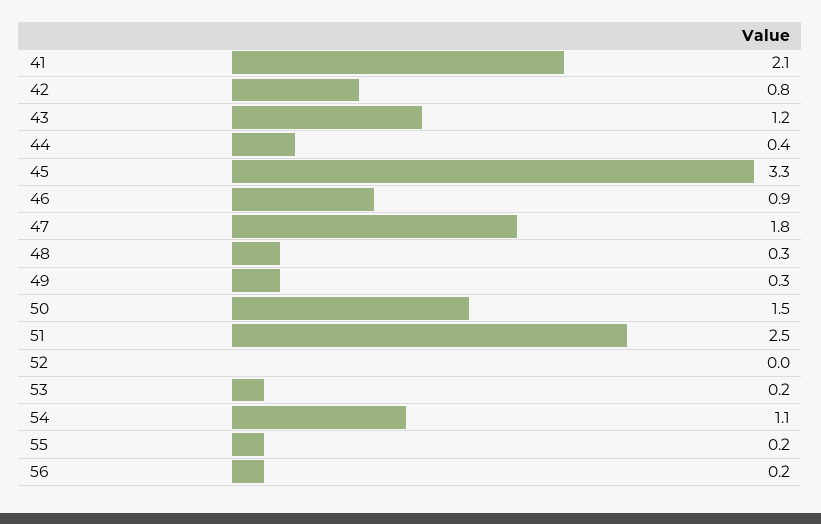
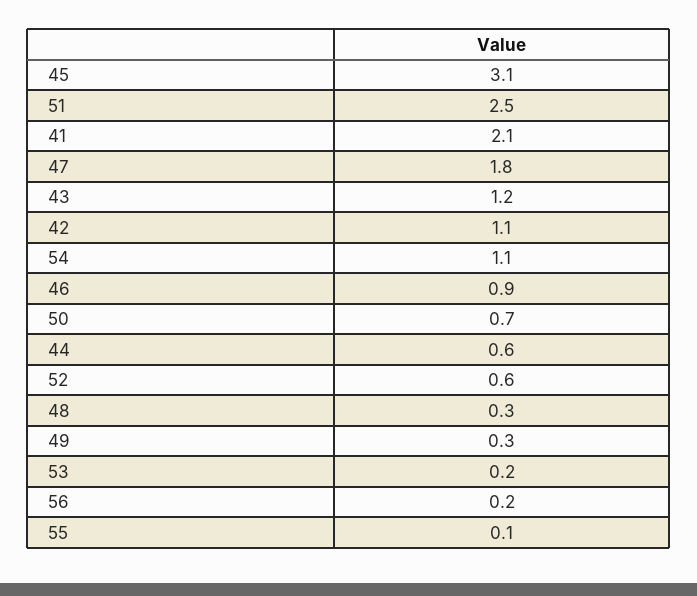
  {
    "41": 2.1,
-   "42": 0.8,
+   "42": 1.1,
    "43": 1.2,
-   "44": 0.4,
+   "44": 0.6,
-   "45": 3.3,
+   "45": 3.1,
    "46": 0.9,
    "47": 1.8,
    "48": 0.3,
    "49": 0.3,
-   "50": 1.5,
+   "50": 0.7,
    "51": 2.5,
-   "52": 0,
+   "52": 0.6,
    "53": 0.2,
    "54": 1.1,
-   "55": 0.2,
+   "55": 0.1,
    "56": 0.2
  }

